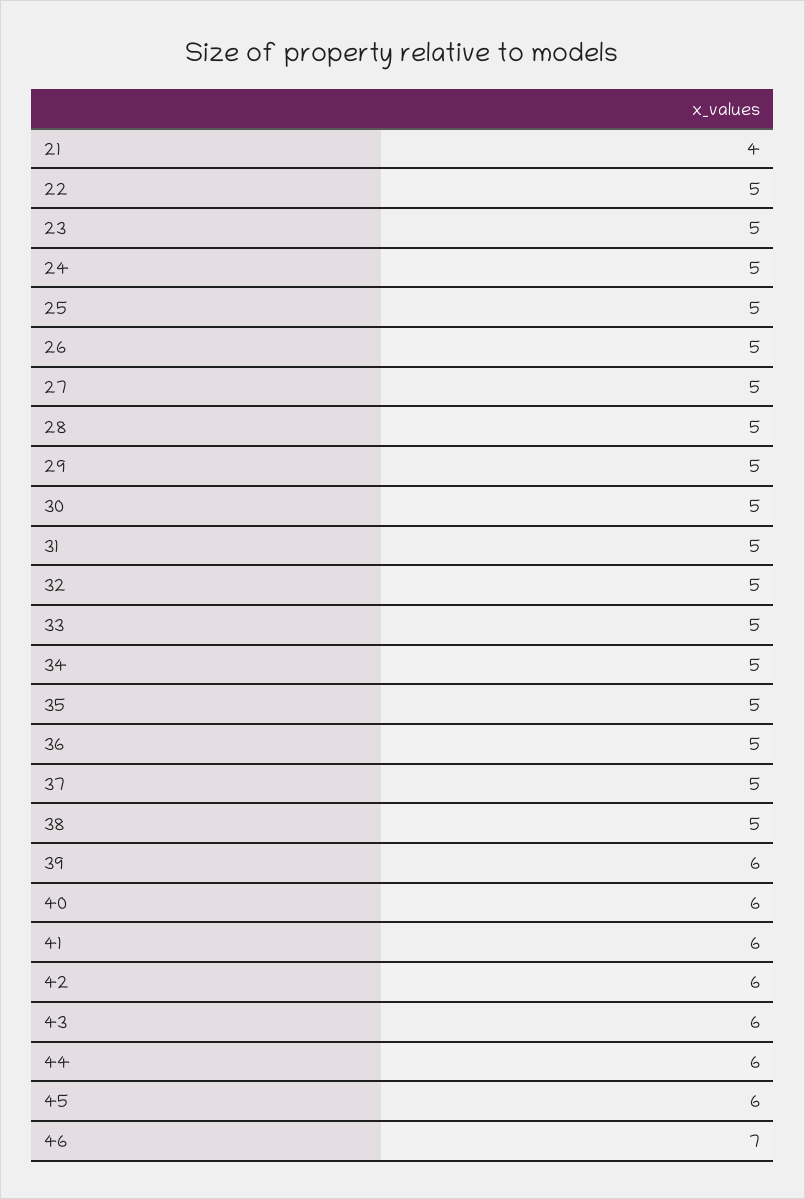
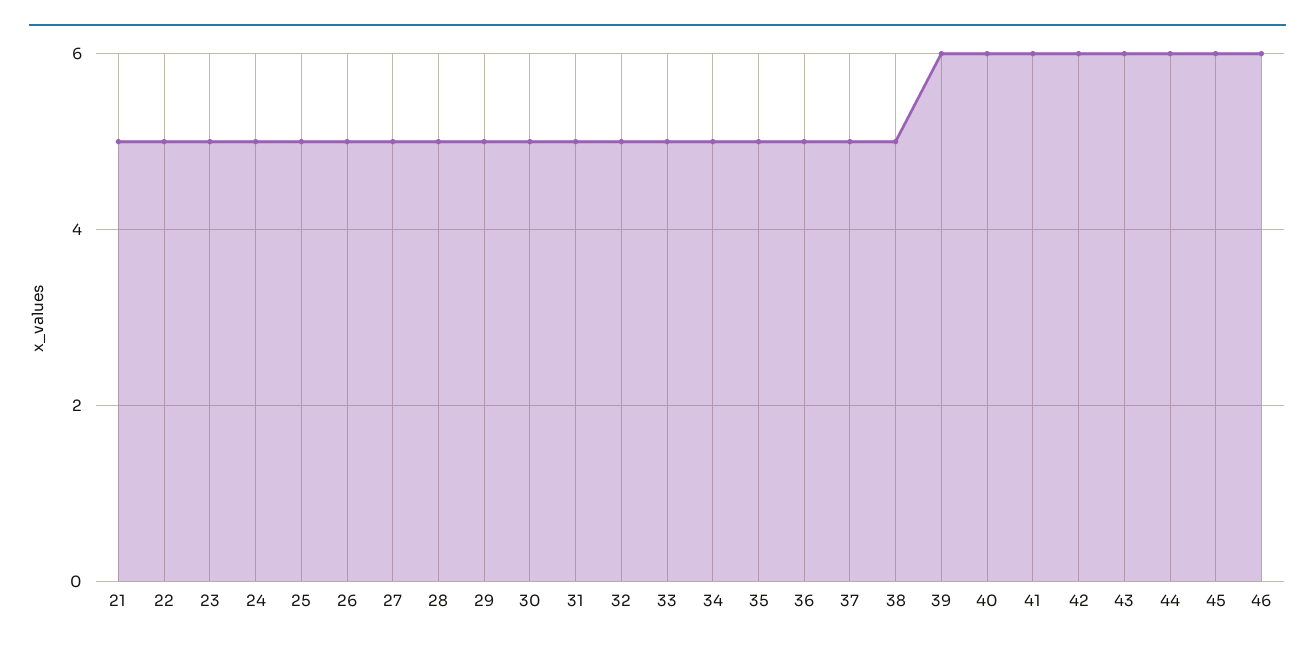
  {
-   "21": 4,
+   "21": 5,
    "22": 5,
    "23": 5,
    "24": 5,
    "25": 5,
    "26": 5,
    "27": 5,
    "28": 5,
    "29": 5,
    "30": 5,
    "31": 5,
    "32": 5,
    "33": 5,
    "34": 5,
    "35": 5,
    "36": 5,
    "37": 5,
    "38": 5,
    "39": 6,
    "40": 6,
    "41": 6,
    "42": 6,
    "43": 6,
    "44": 6,
    "45": 6,
-   "46": 7
+   "46": 6
  }

